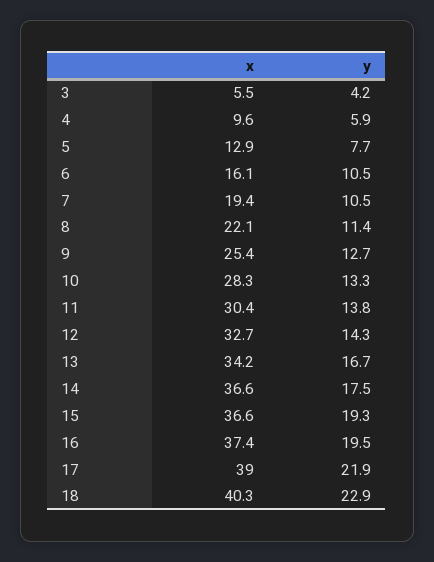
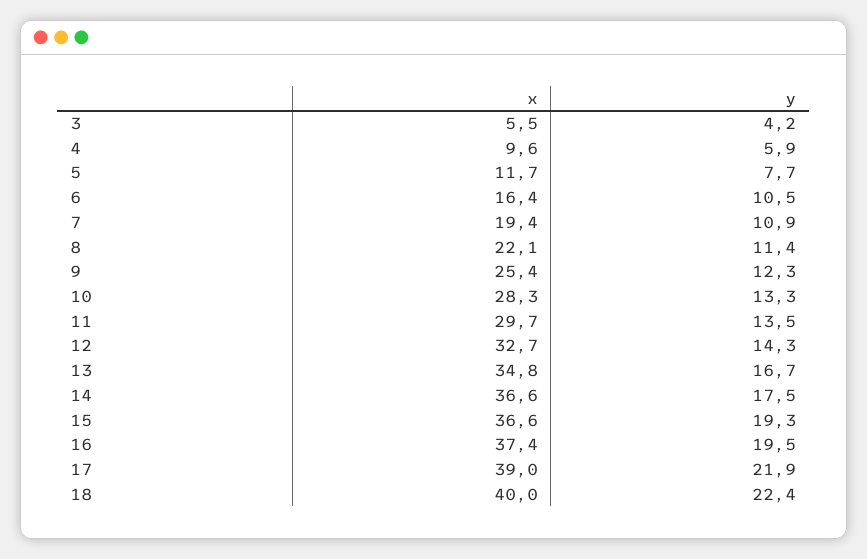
  {
    "x": {
      "3": 5.5,
      "4": 9.6,
-     "5": 12.9,
+     "5": 11.7,
-     "6": 16.1,
+     "6": 16.4,
      "7": 19.4,
      "8": 22.1,
      "9": 25.4,
      "10": 28.3,
-     "11": 30.4,
+     "11": 29.7,
      "12": 32.7,
-     "13": 34.2,
+     "13": 34.8,
      "14": 36.6,
      "15": 36.6,
      "16": 37.4,
      "17": 39,
-     "18": 40.3
+     "18": 40
    },
    "y": {
      "3": 4.2,
      "4": 5.9,
      "5": 7.7,
      "6": 10.5,
-     "7": 10.5,
+     "7": 10.9,
      "8": 11.4,
-     "9": 12.7,
+     "9": 12.3,
      "10": 13.3,
-     "11": 13.8,
+     "11": 13.5,
      "12": 14.3,
      "13": 16.7,
      "14": 17.5,
      "15": 19.3,
      "16": 19.5,
      "17": 21.9,
-     "18": 22.9
+     "18": 22.4
    }
  }

